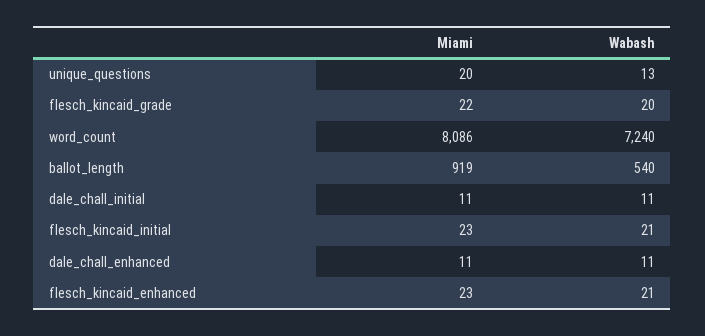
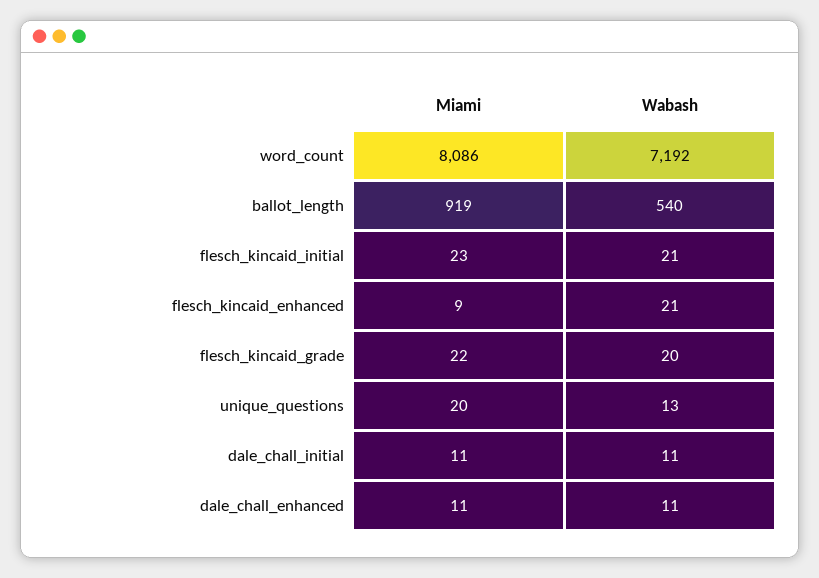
  {
    "Miami": {
      "unique_questions": 20,
      "flesch_kincaid_grade": 22,
      "word_count": 8086,
      "ballot_length": 919,
      "dale_chall_initial": 11,
      "flesch_kincaid_initial": 23,
      "dale_chall_enhanced": 11,
-     "flesch_kincaid_enhanced": 23
+     "flesch_kincaid_enhanced": 9
    },
    "Wabash": {
      "unique_questions": 13,
      "flesch_kincaid_grade": 20,
-     "word_count": 7240,
+     "word_count": 7192,
      "ballot_length": 540,
      "dale_chall_initial": 11,
      "flesch_kincaid_initial": 21,
      "dale_chall_enhanced": 11,
      "flesch_kincaid_enhanced": 21
    }
  }

